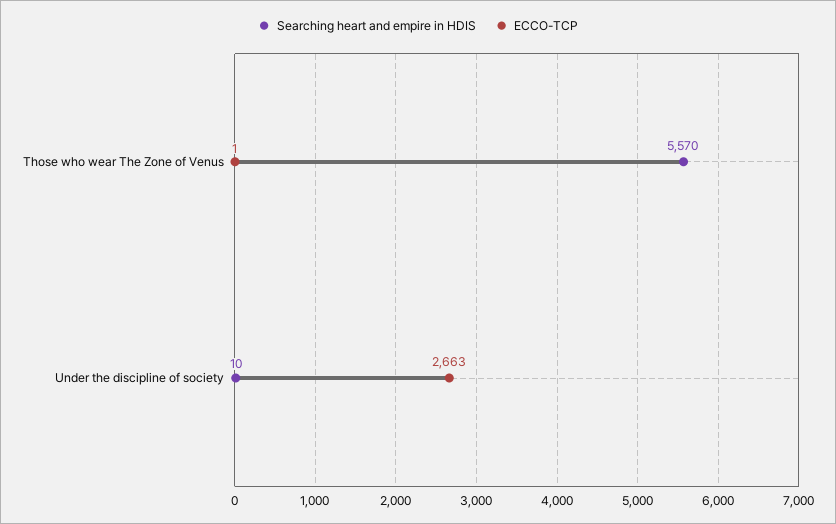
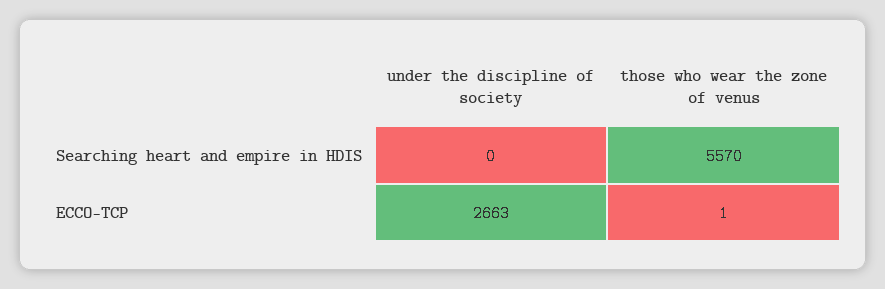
  {
    "Searching heart and empire in HDIS": {
      "Those who wear The Zone of Venus": 5570,
-     "Under the discipline of society": 10
+     "Under the discipline of society": 0
    },
    "ECCO-TCP": {
      "Those who wear The Zone of Venus": 1,
      "Under the discipline of society": 2663
    }
  }

